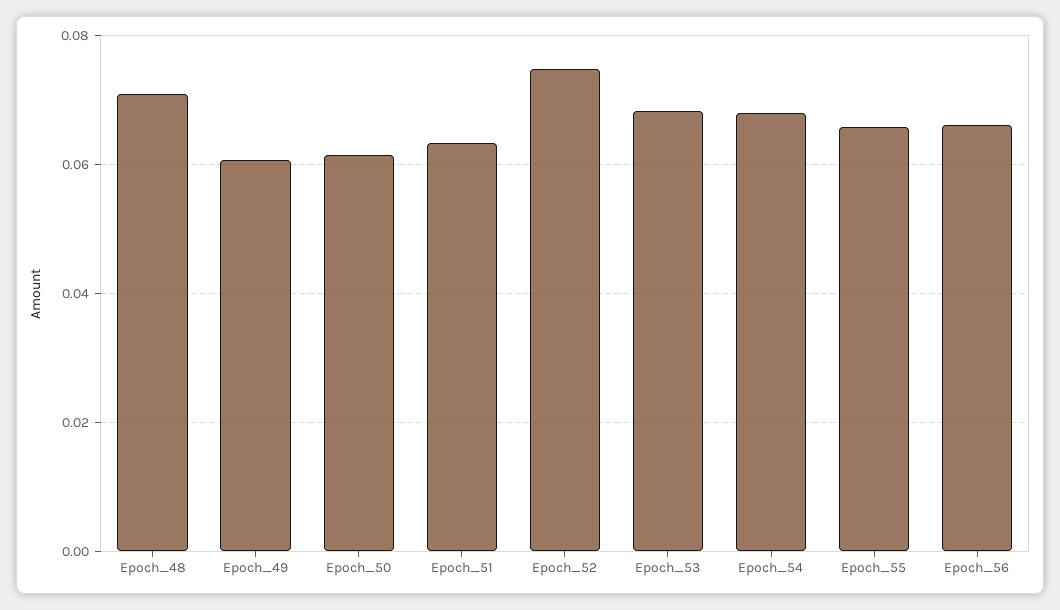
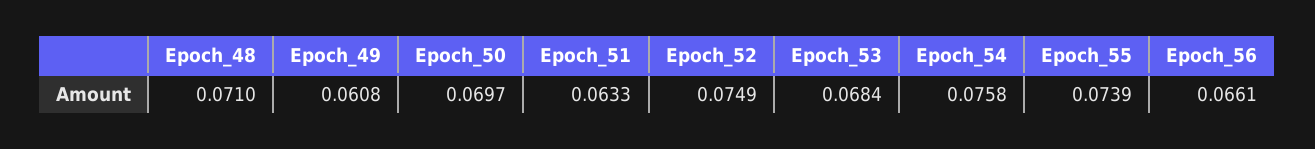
  {
    "Epoch_48": 0.071,
    "Epoch_49": 0.0608,
-   "Epoch_50": 0.062,
+   "Epoch_50": 0.0697,
    "Epoch_51": 0.0633,
    "Epoch_52": 0.0749,
    "Epoch_53": 0.0684,
-   "Epoch_54": 0.068,
+   "Epoch_54": 0.0758,
-   "Epoch_55": 0.066,
+   "Epoch_55": 0.0739,
    "Epoch_56": 0.0661
  }

